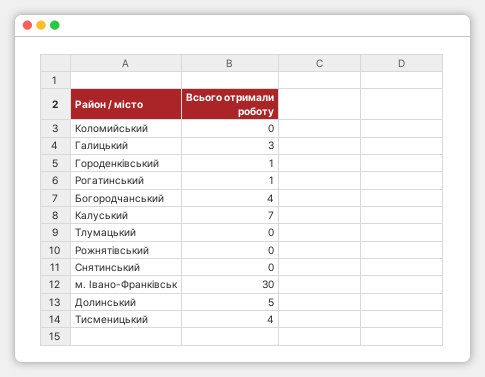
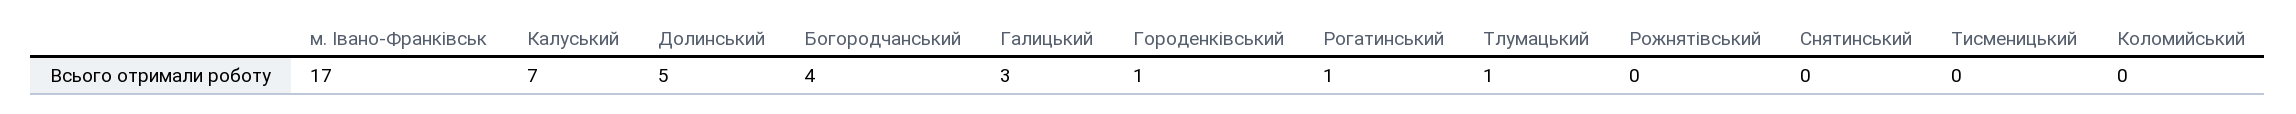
  {
    "Коломийський": 0,
    "Галицький": 3,
    "Городенківський": 1,
    "Рогатинський": 1,
    "Богородчанський": 4,
    "Калуський": 7,
-   "Тлумацький": 0,
+   "Тлумацький": 1,
    "Рожнятівський": 0,
    "Снятинський": 0,
-   "м. Івано-Франківськ": 30,
+   "м. Івано-Франківськ": 17,
    "Долинський": 5,
-   "Тисменицький": 4
+   "Тисменицький": 0
  }

